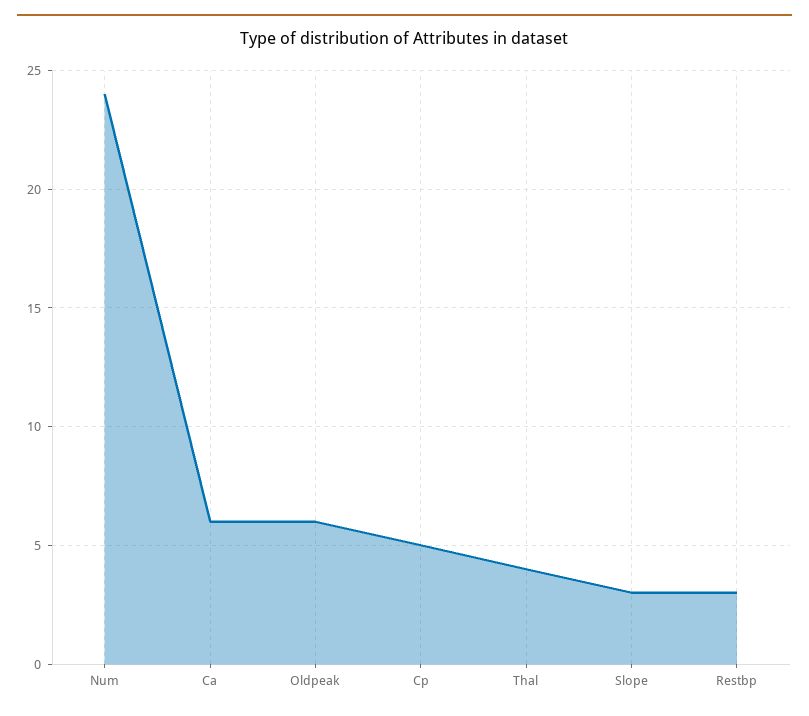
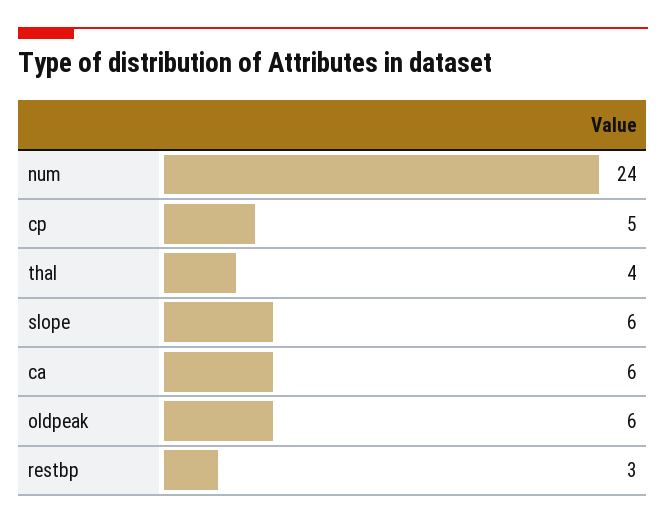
  {
    "Num": 24,
    "Ca": 6,
    "Oldpeak": 6,
    "Cp": 5,
    "Thal": 4,
-   "Slope": 3,
+   "Slope": 6,
    "Restbp": 3
  }

